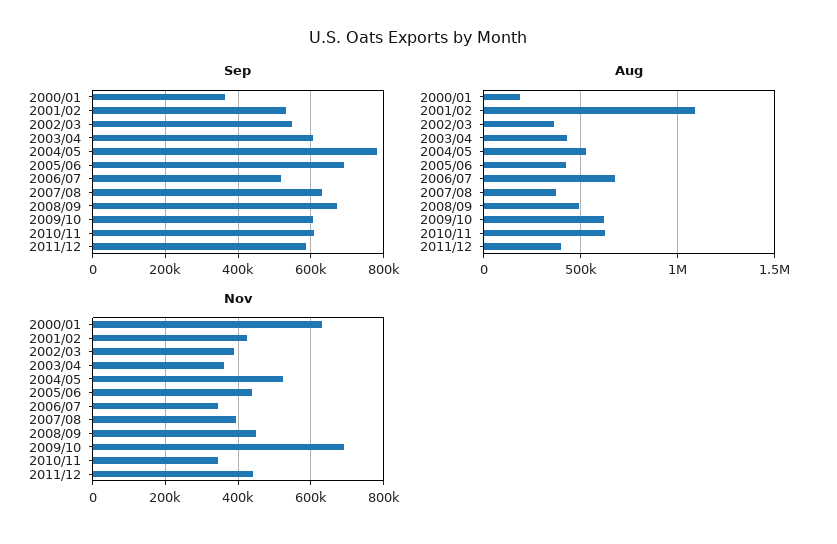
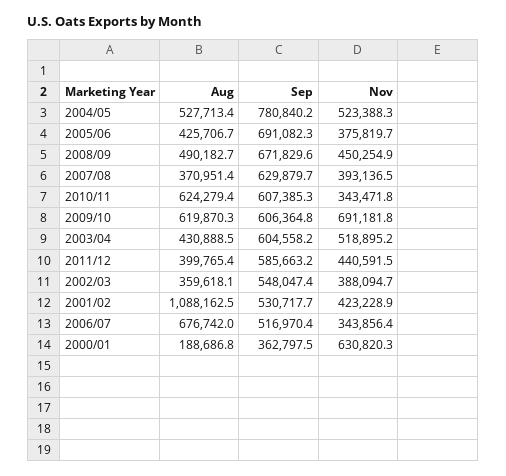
  {
    "Sep": {
      "2000/01": 362797.5,
      "2001/02": 530717.7,
      "2002/03": 548047.4,
      "2003/04": 604558.2,
      "2004/05": 780840.2,
      "2005/06": 691082.3,
      "2006/07": 516970.4,
      "2007/08": 629879.7,
      "2008/09": 671829.6,
      "2009/10": 606364.8,
      "2010/11": 607385.3,
      "2011/12": 585663.2
    },
    "Aug": {
      "2000/01": 188686.8,
      "2001/02": 1088162.5,
      "2002/03": 359618.1,
      "2003/04": 430888.5,
      "2004/05": 527713.4,
      "2005/06": 425706.7,
      "2006/07": 676742,
      "2007/08": 370951.4,
      "2008/09": 490182.7,
      "2009/10": 619870.3,
      "2010/11": 624279.4,
      "2011/12": 399765.4
    },
    "Nov": {
      "2000/01": 630820.3,
      "2001/02": 423228.9,
      "2002/03": 388094.7,
-     "2003/04": 360000,
+     "2003/04": 518895.2,
      "2004/05": 523388.3,
-     "2005/06": 440000,
+     "2005/06": 375819.7,
      "2006/07": 343856.4,
      "2007/08": 393136.5,
      "2008/09": 450254.9,
      "2009/10": 691181.8,
      "2010/11": 343471.8,
      "2011/12": 440591.5
    }
  }

